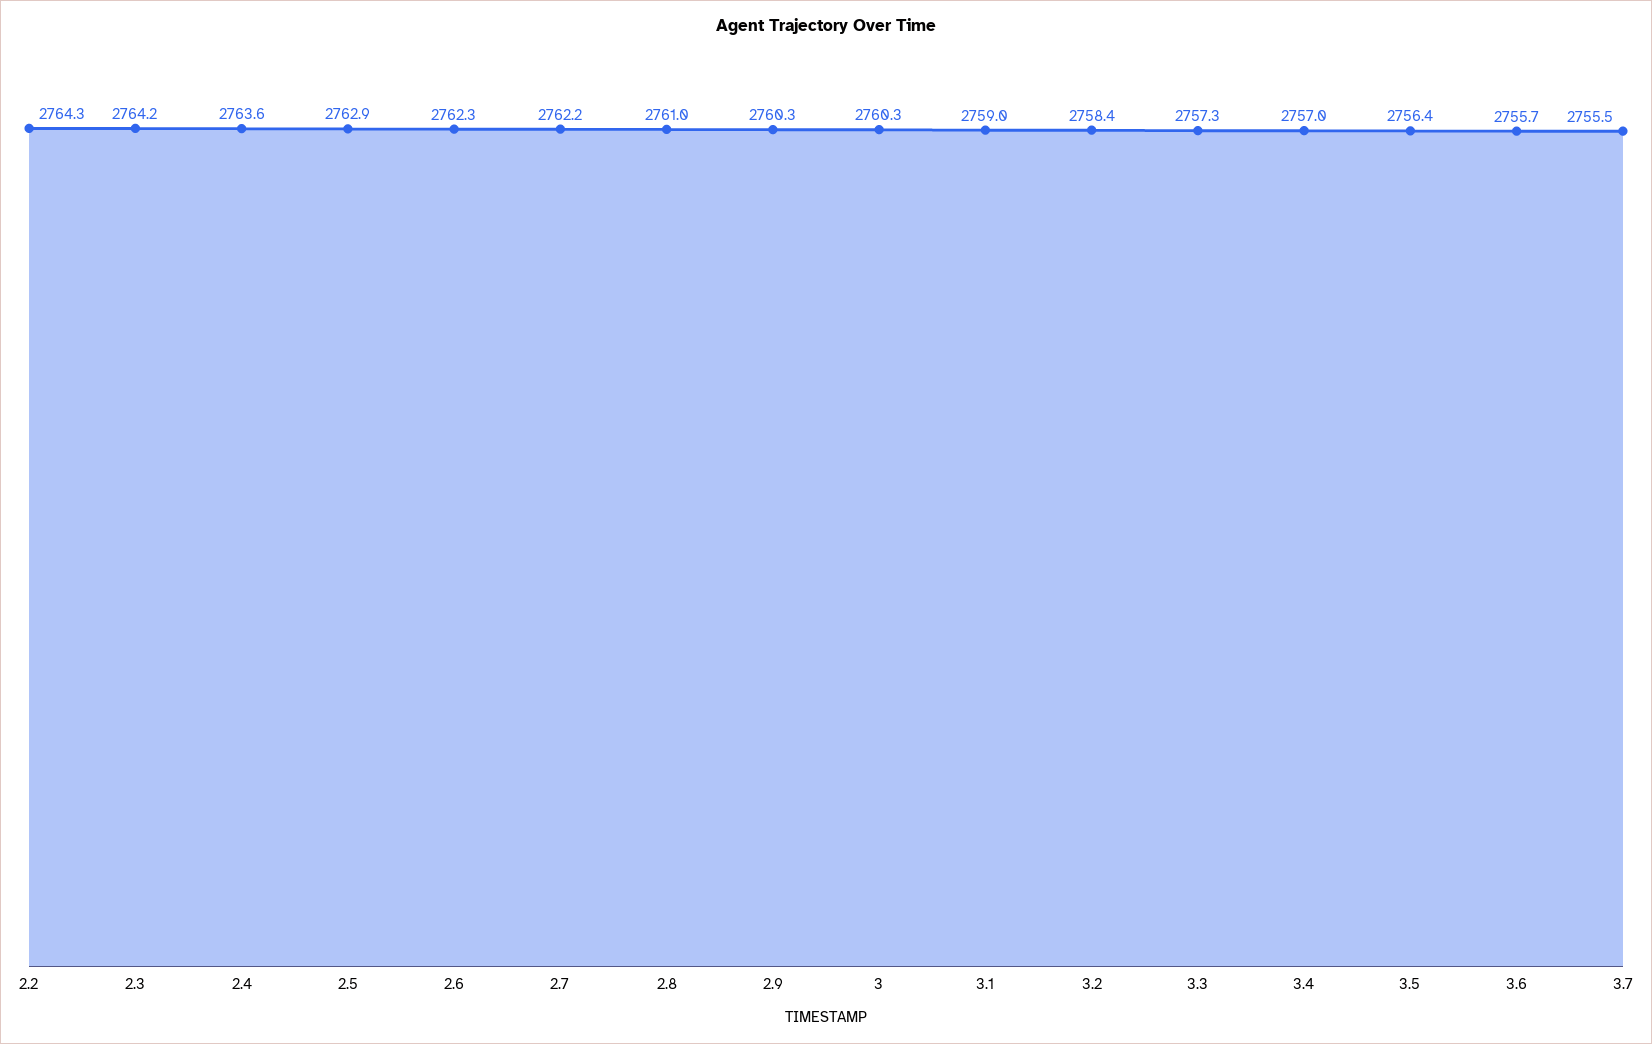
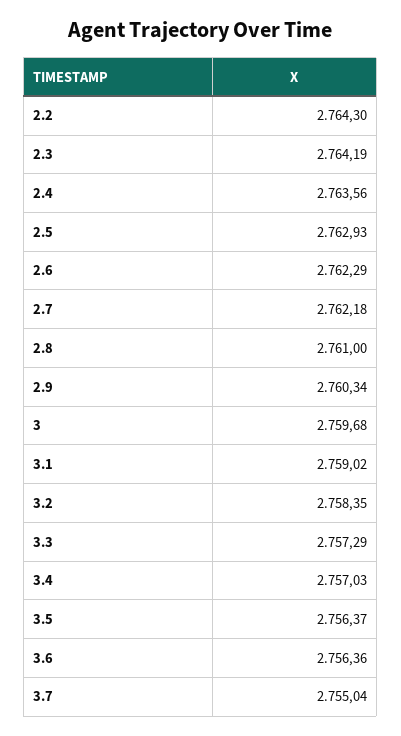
  {
    "2.2": 2764.3,
    "2.3": 2764.19,
    "2.4": 2763.56,
    "2.5": 2762.93,
    "2.6": 2762.29,
    "2.7": 2762.18,
    "2.8": 2761,
    "2.9": 2760.34,
-   "3": 2760.3,
+   "3": 2759.68,
    "3.1": 2759.02,
    "3.2": 2758.35,
    "3.3": 2757.29,
    "3.4": 2757.03,
    "3.5": 2756.37,
-   "3.6": 2755.7,
+   "3.6": 2756.36,
-   "3.7": 2755.5
+   "3.7": 2755.04
  }

